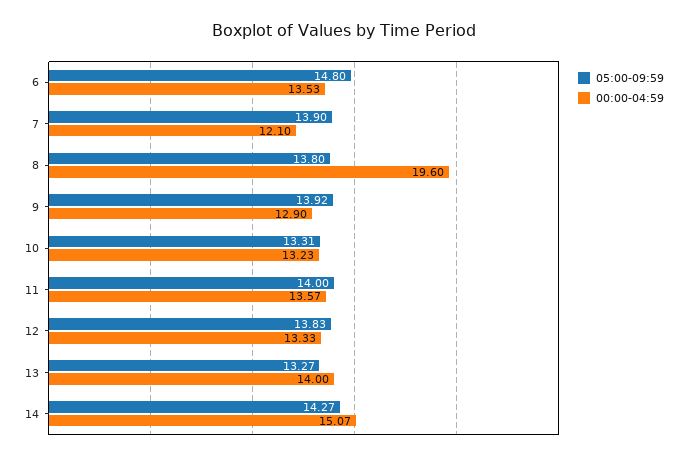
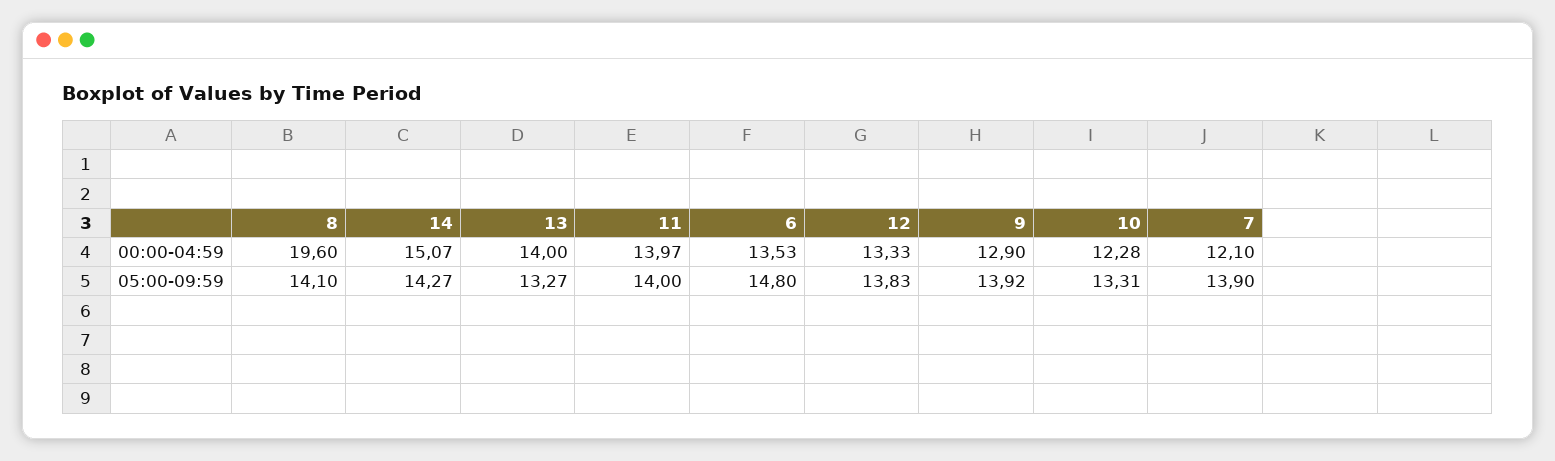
  {
    "05:00-09:59": {
      "6": 14.8,
      "7": 13.9,
-     "8": 13.8,
+     "8": 14.1,
      "9": 13.92,
      "10": 13.31,
      "11": 14,
      "12": 13.83,
      "13": 13.27,
      "14": 14.27
    },
    "00:00-04:59": {
      "6": 13.53,
      "7": 12.1,
      "8": 19.6,
      "9": 12.9,
-     "10": 13.23,
+     "10": 12.28,
-     "11": 13.57,
+     "11": 13.97,
      "12": 13.33,
      "13": 14,
      "14": 15.07
    }
  }

